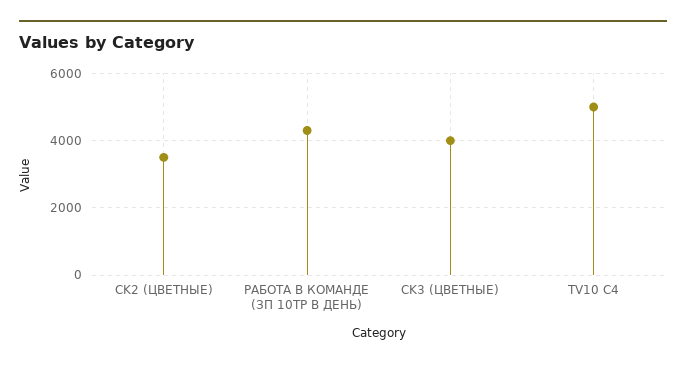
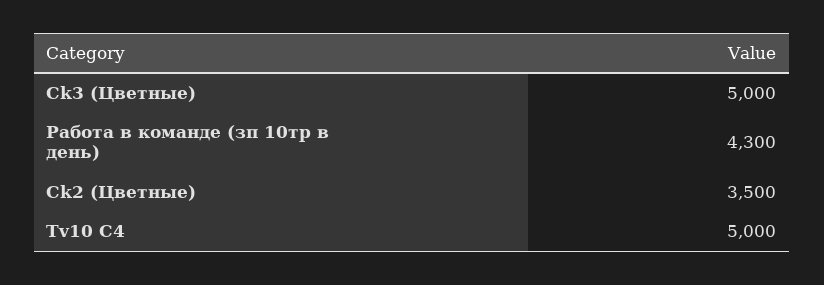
  {
    "CK2 (ЦВЕТНЫЕ)": 3500,
    "РАБОТА В КОМАНДЕ (ЗП 10ТР В ДЕНЬ)": 4300,
-   "CK3 (ЦВЕТНЫЕ)": 4000,
+   "CK3 (ЦВЕТНЫЕ)": 5000,
    "TV10 C4": 5000
  }

